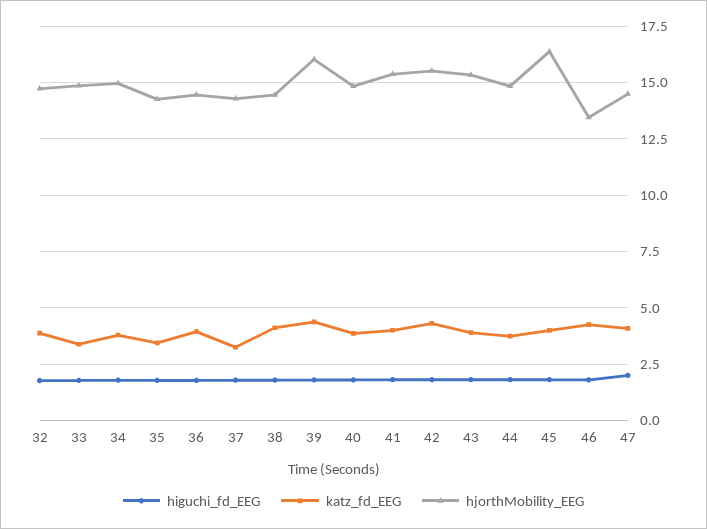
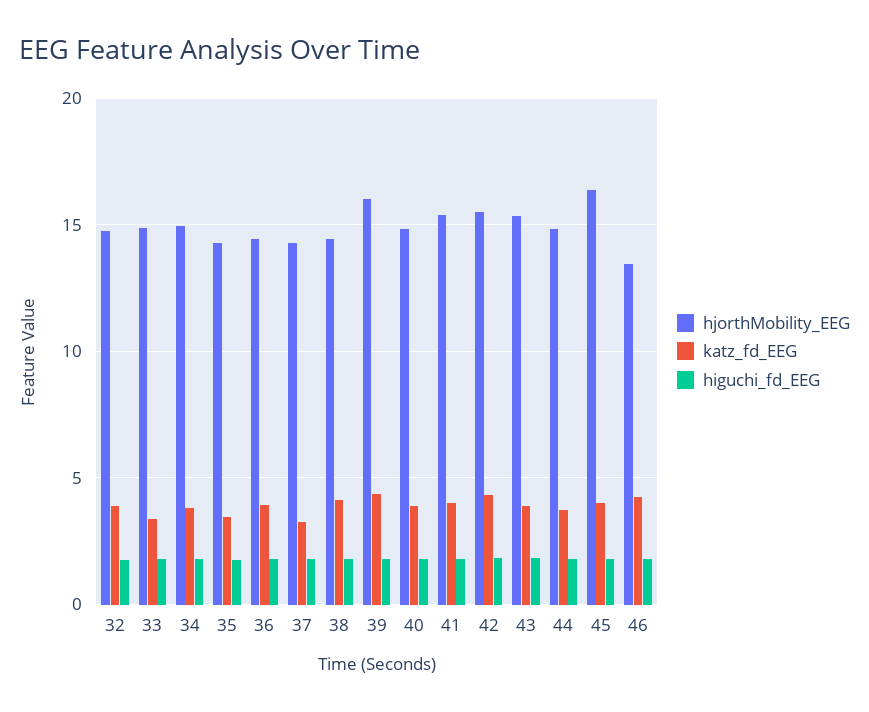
  {
    "higuchi_fd_EEG": {
      "32": 2,
      "33": 2,
      "34": 2,
      "35": 2,
      "36": 2,
      "37": 2,
      "38": 2,
      "39": 2,
      "40": 2,
      "41": 2,
      "42": 2,
      "43": 2,
      "44": 2,
      "45": 2,
-     "46": 2,
+     "46": 2
-     "47": 2
    },
    "katz_fd_EEG": {
      "32": 4,
      "33": 3.5,
      "34": 4,
      "35": 3.5,
      "36": 4,
      "37": 3.5,
      "38": 4,
      "39": 4.5,
      "40": 4,
      "41": 4,
      "42": 4.5,
      "43": 4,
      "44": 3.5,
      "45": 4,
-     "46": 4.5,
+     "46": 4.5
-     "47": 4
    },
    "hjorthMobility_EEG": {
      "32": 14.5,
      "33": 15,
      "34": 15,
      "35": 14.5,
      "36": 14.5,
      "37": 14.5,
      "38": 14.5,
      "39": 16,
      "40": 15,
      "41": 15.5,
      "42": 15.5,
      "43": 15.5,
      "44": 15,
      "45": 16.5,
-     "46": 13.5,
+     "46": 13.5
-     "47": 14.5
    }
  }

